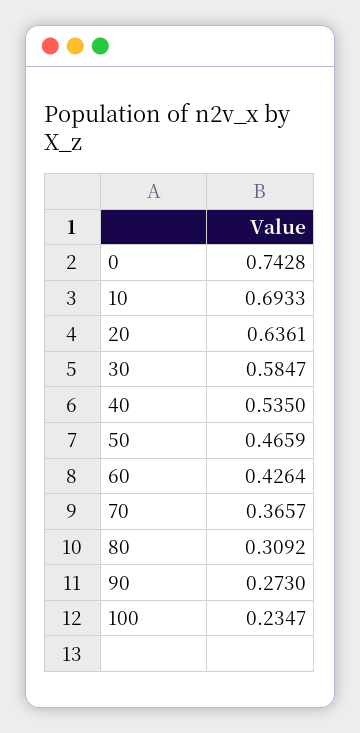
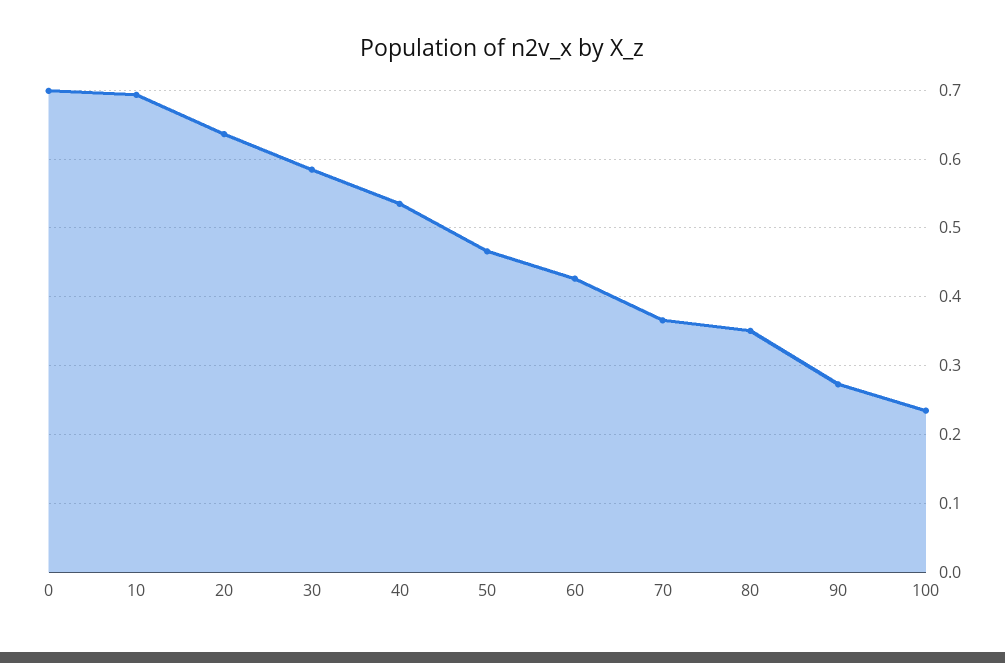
  {
-   "0": 0.7428,
+   "0": 0.7,
    "10": 0.6933,
    "20": 0.6361,
    "30": 0.5847,
    "40": 0.535,
    "50": 0.4659,
    "60": 0.4264,
    "70": 0.3657,
-   "80": 0.3092,
+   "80": 0.35,
    "90": 0.273,
    "100": 0.2347
  }

